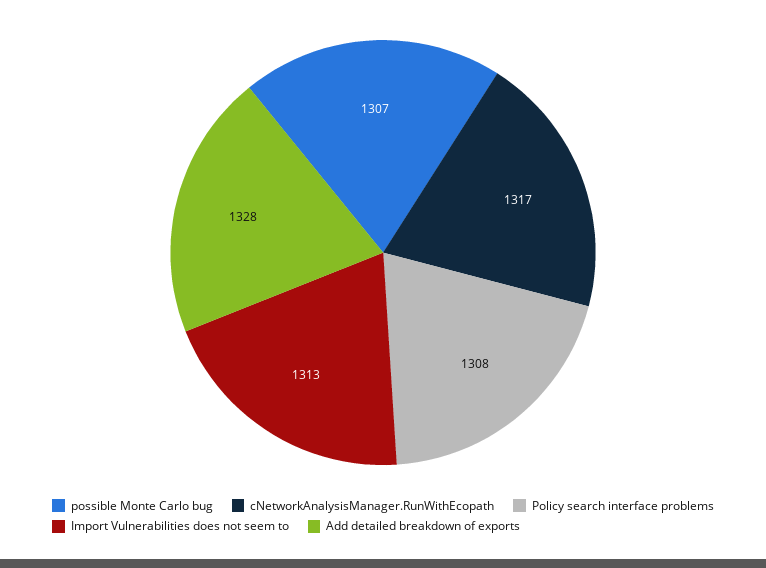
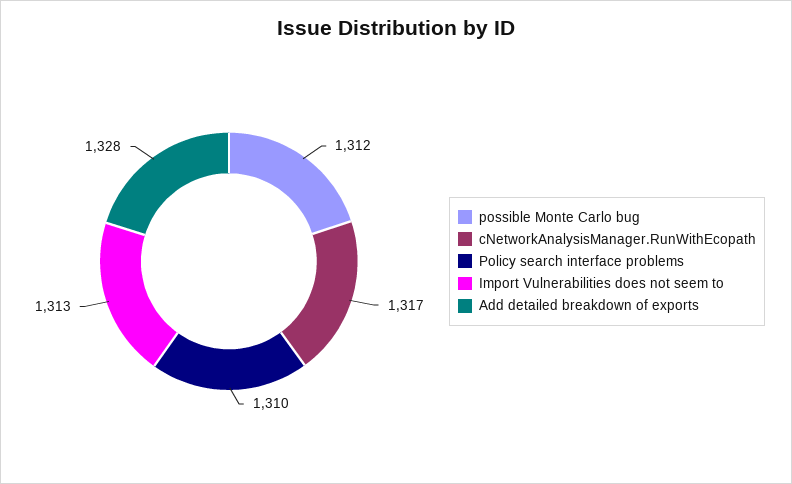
  {
-   "possible Monte Carlo bug": 1307,
+   "possible Monte Carlo bug": 1312,
    "cNetworkAnalysisManager.RunWithEcopath": 1317,
-   "Policy search interface problems": 1308,
+   "Policy search interface problems": 1310,
    "Import Vulnerabilities does not seem to": 1313,
    "Add detailed breakdown of exports": 1328
  }

